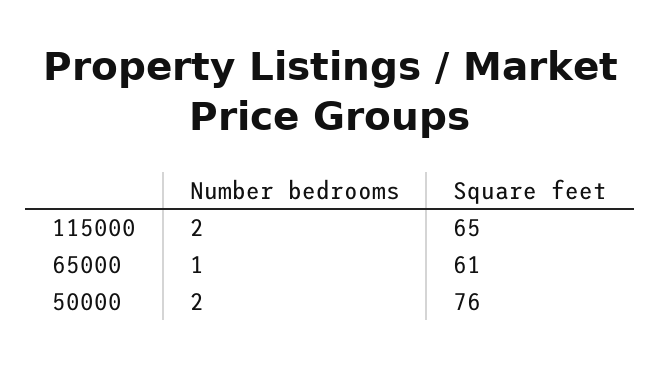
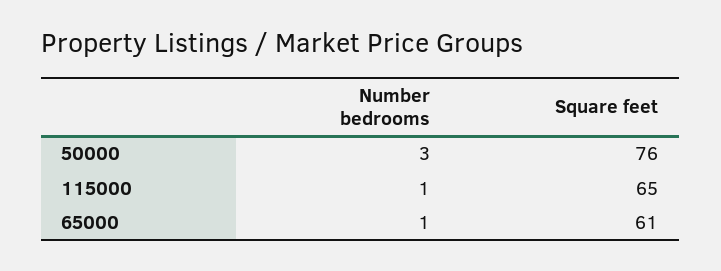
  {
    "Number bedrooms": {
-     "115000": 2,
+     "115000": 1,
      "65000": 1,
-     "50000": 2
+     "50000": 3
    },
    "Square feet": {
      "115000": 65,
      "65000": 61,
      "50000": 76
    }
  }

